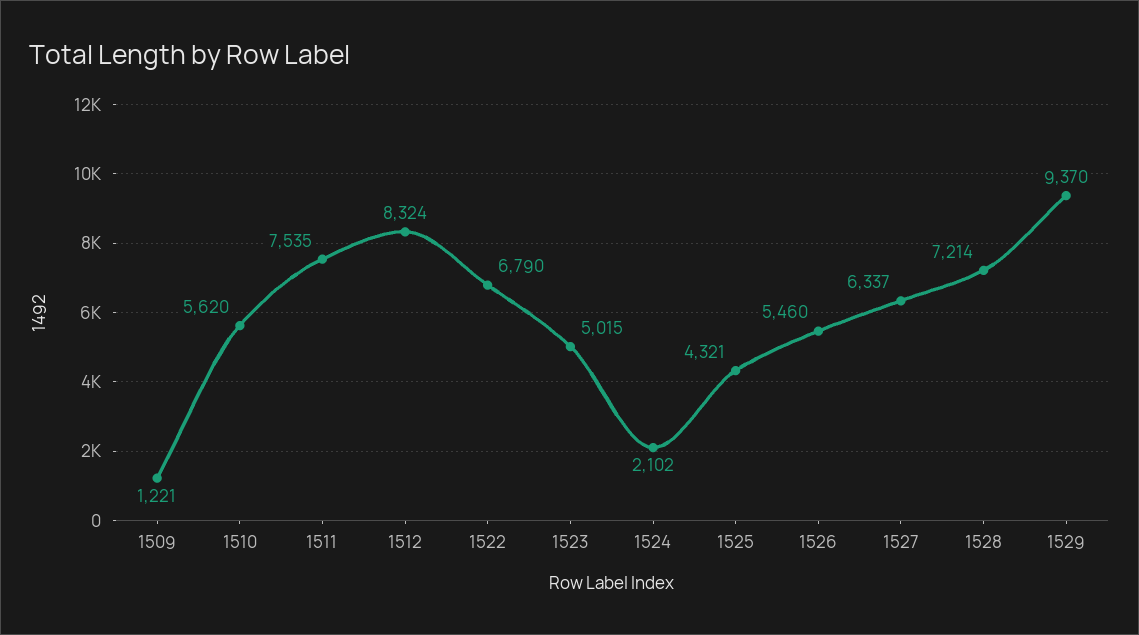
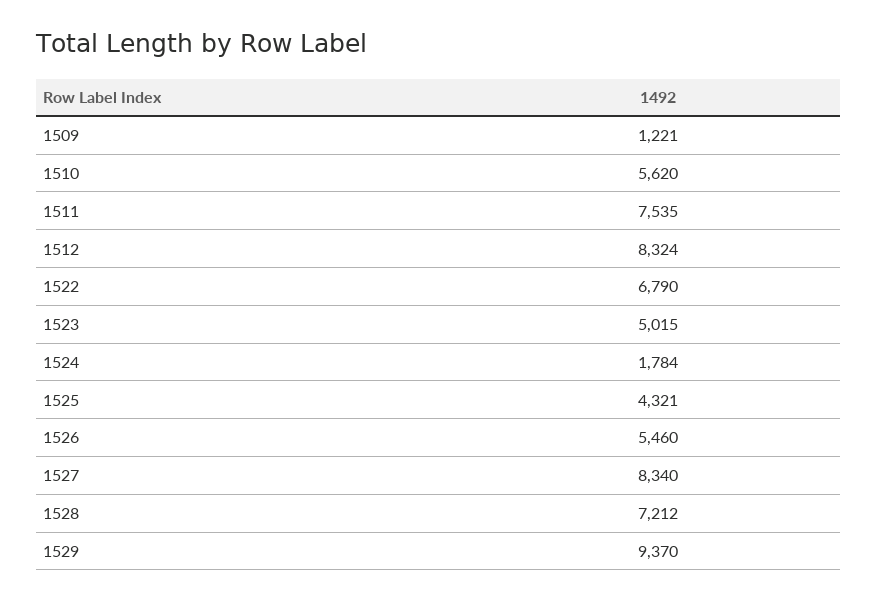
  {
    "1509": 1221,
    "1510": 5620,
    "1511": 7535,
    "1512": 8324,
    "1522": 6790,
    "1523": 5015,
-   "1524": 2102,
+   "1524": 1784,
    "1525": 4321,
    "1526": 5460,
-   "1527": 6337,
+   "1527": 8340,
-   "1528": 7214,
+   "1528": 7212,
    "1529": 9370
  }

